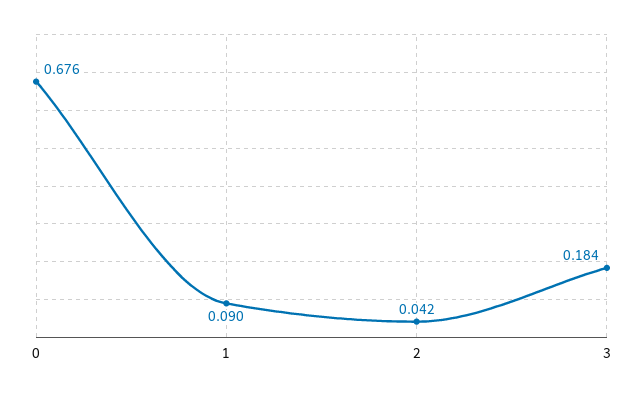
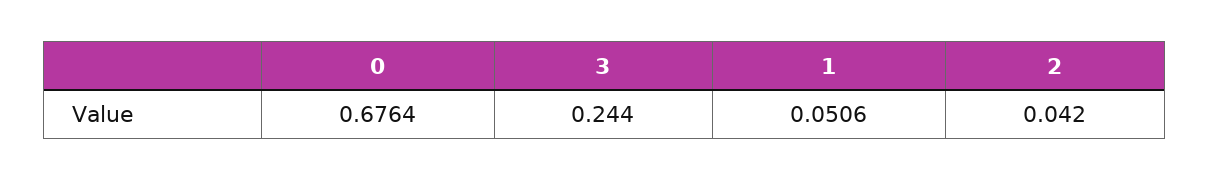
  {
    "0": 0.6764,
-   "1": 0.09,
+   "1": 0.0506,
    "2": 0.042,
-   "3": 0.184
+   "3": 0.244
  }

